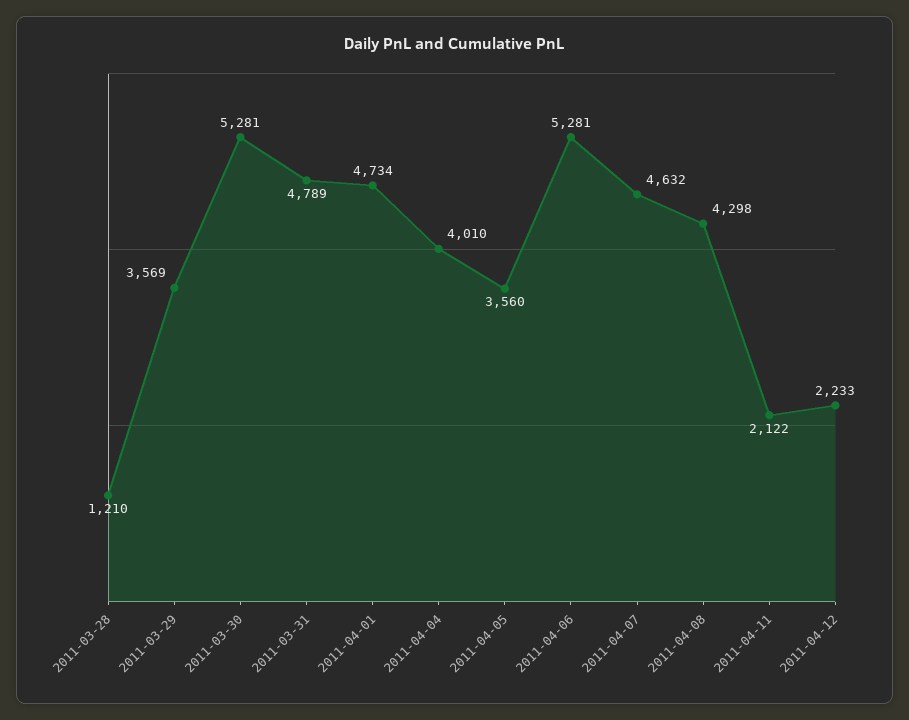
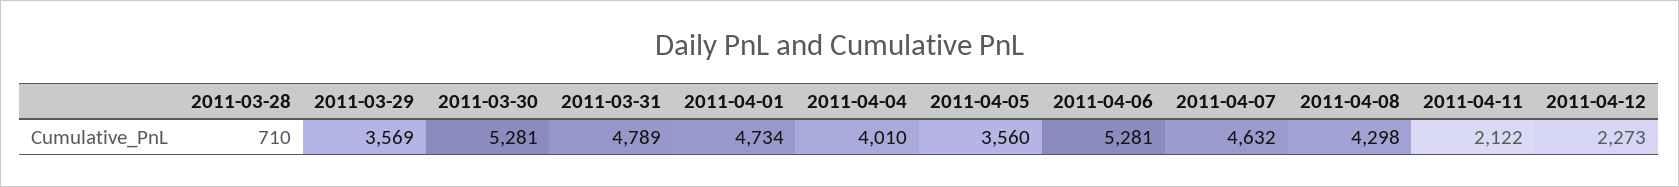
  {
-   "2011-03-28": 1210,
+   "2011-03-28": 710,
    "2011-03-29": 3569,
    "2011-03-30": 5281,
    "2011-03-31": 4789,
    "2011-04-01": 4734,
    "2011-04-04": 4010,
    "2011-04-05": 3560,
    "2011-04-06": 5281,
    "2011-04-07": 4632,
    "2011-04-08": 4298,
    "2011-04-11": 2122,
-   "2011-04-12": 2233
+   "2011-04-12": 2273
  }

